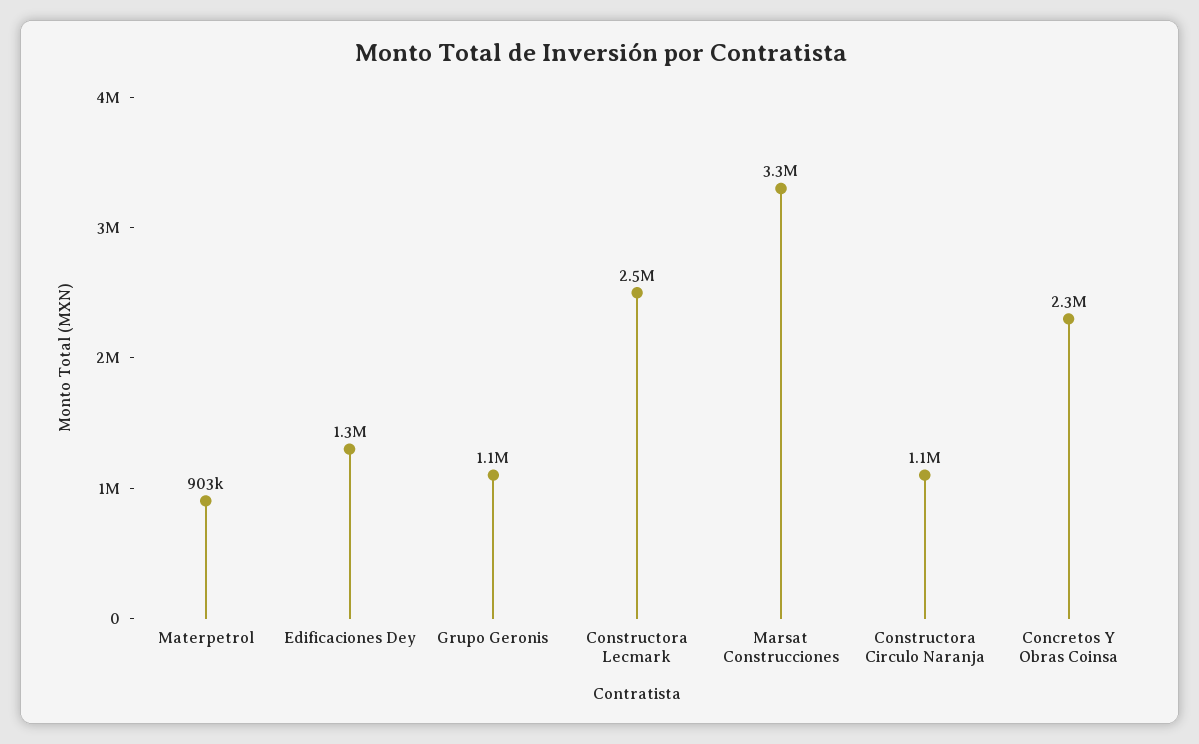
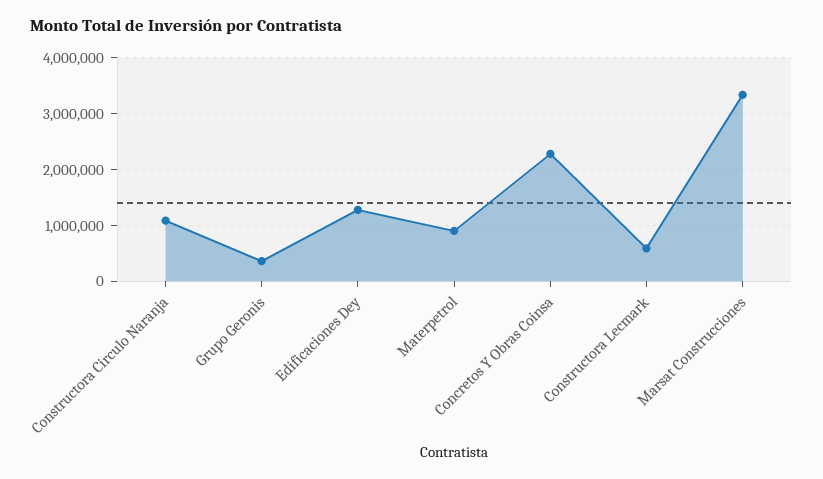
  {
    "Materpetrol": 903000,
    "Edificaciones Dey": 1300000,
-   "Grupo Geronis": 1100000,
+   "Grupo Geronis": 400000,
-   "Constructora Lecmark": 2500000,
+   "Constructora Lecmark": 600000,
    "Marsat Construcciones": 3300000,
    "Constructora Circulo Naranja": 1100000,
    "Concretos Y Obras Coinsa": 2300000
  }

